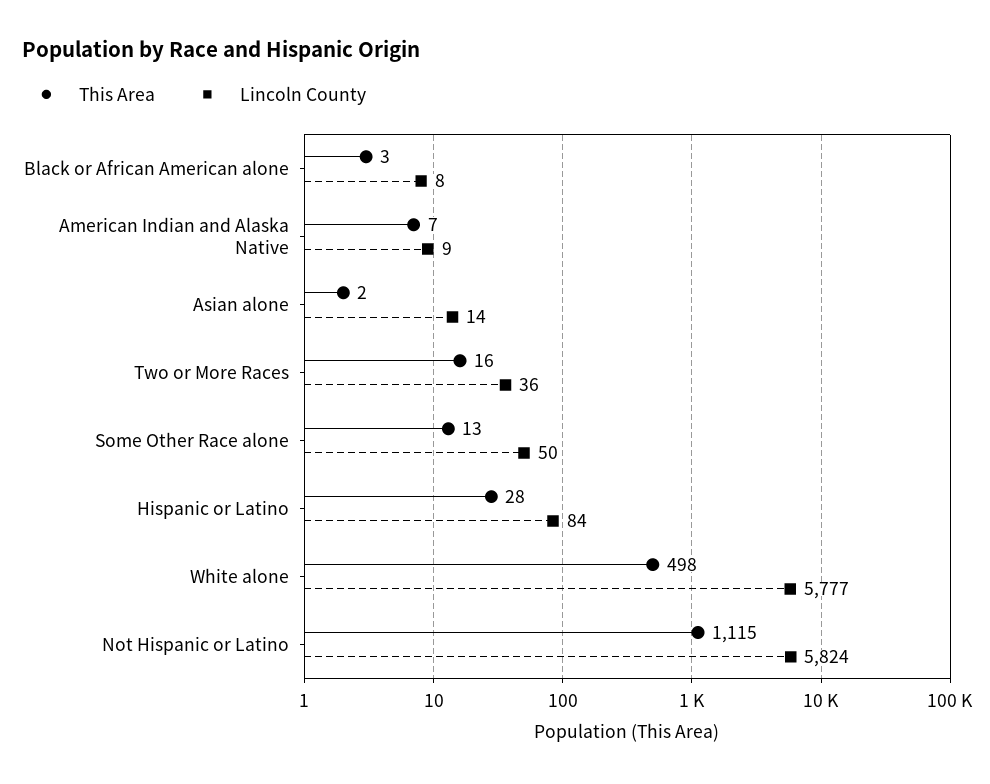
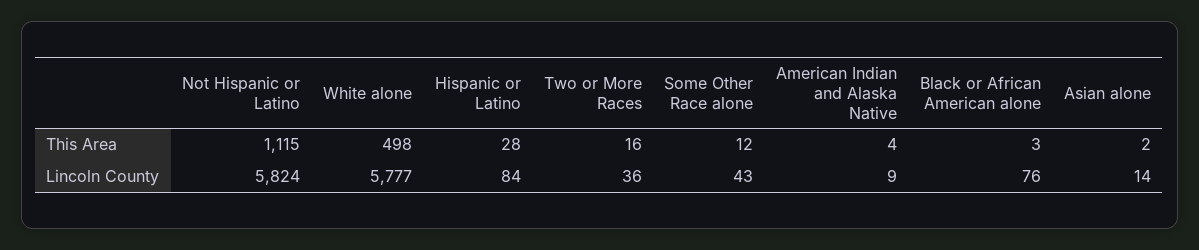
  {
    "This Area": {
      "Black or African American alone": 3,
-     "American Indian and Alaska Native": 7,
+     "American Indian and Alaska Native": 4,
      "Asian alone": 2,
      "Two or More Races": 16,
-     "Some Other Race alone": 13,
+     "Some Other Race alone": 12,
      "Hispanic or Latino": 28,
      "White alone": 498,
      "Not Hispanic or Latino": 1115
    },
    "Lincoln County": {
-     "Black or African American alone": 8,
+     "Black or African American alone": 76,
      "American Indian and Alaska Native": 9,
      "Asian alone": 14,
      "Two or More Races": 36,
-     "Some Other Race alone": 50,
+     "Some Other Race alone": 43,
      "Hispanic or Latino": 84,
      "White alone": 5777,
      "Not Hispanic or Latino": 5824
    }
  }

